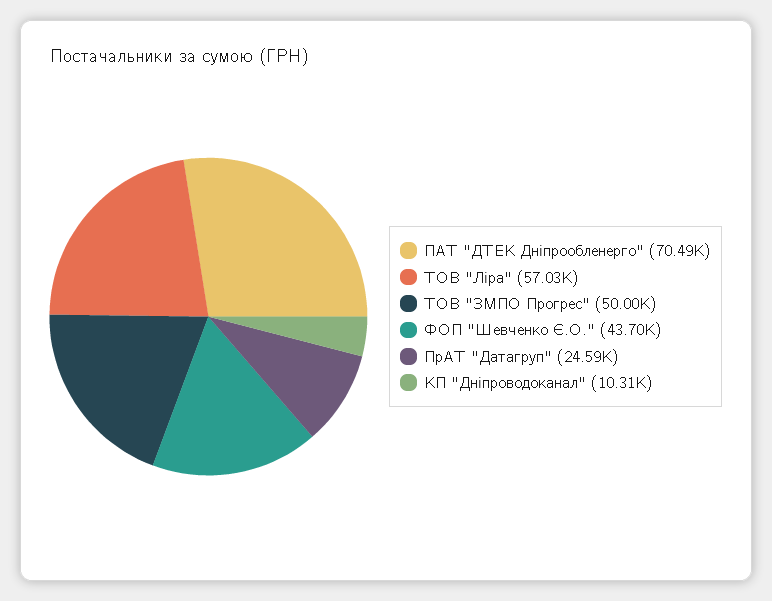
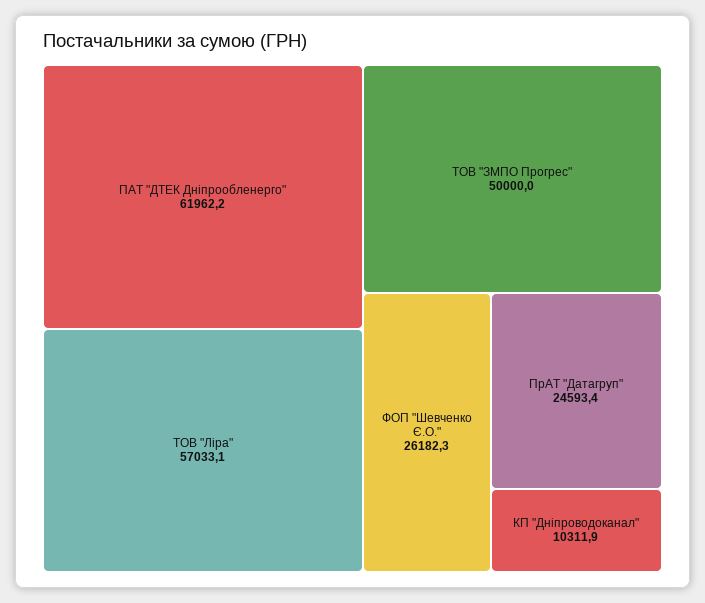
  {
-   "ПАТ \"ДТЕК Дніпрообленерго\"": 70490,
+   "ПАТ \"ДТЕК Дніпрообленерго\"": 61962.2,
    "ТОВ \"Ліра\"": 57033.1,
    "ТОВ \"ЗМПО Прогрес\"": 50000,
-   "ФОП \"Шевченко Є.О.\"": 43700,
+   "ФОП \"Шевченко Є.О.\"": 26182.3,
    "ПрАТ \"Датагруп\"": 24593.4,
    "КП \"Дніпроводоканал\"": 10311.9
  }

